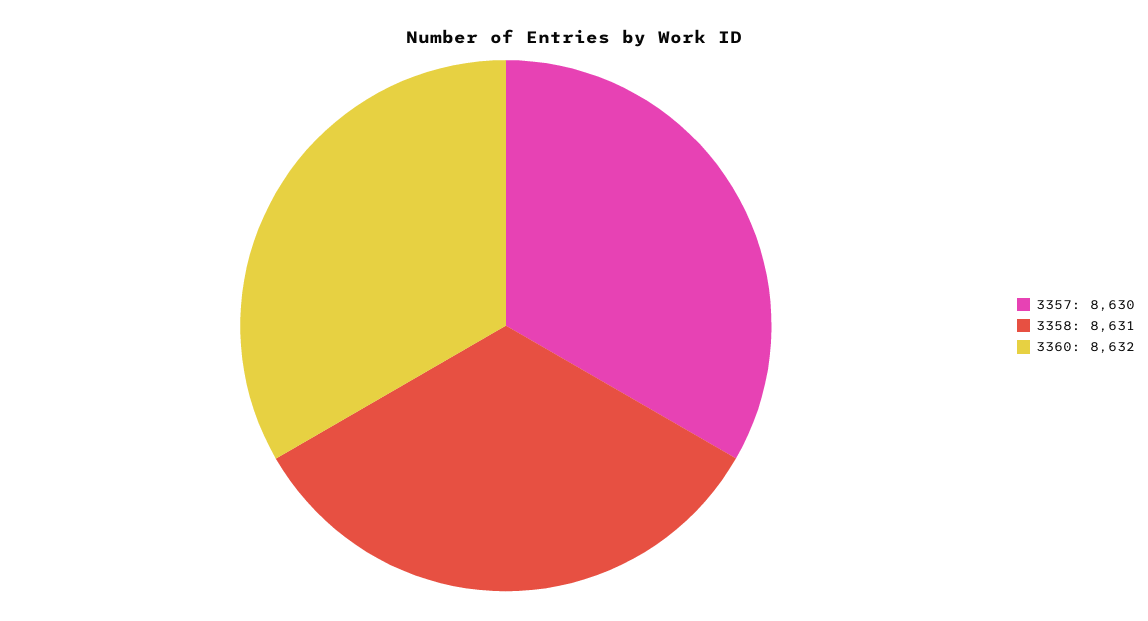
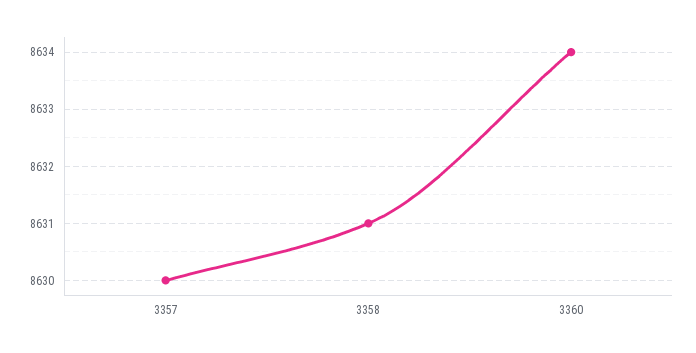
  {
    "3357": 8630,
    "3358": 8631,
-   "3360": 8632
+   "3360": 8634
  }

